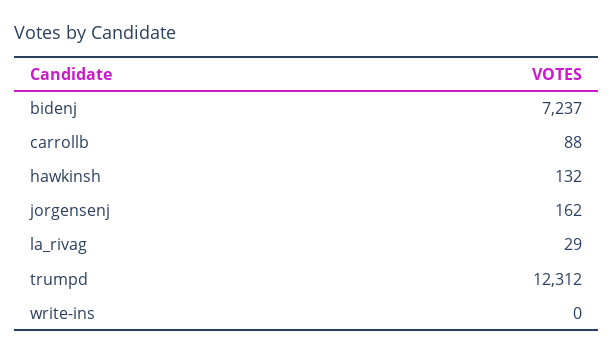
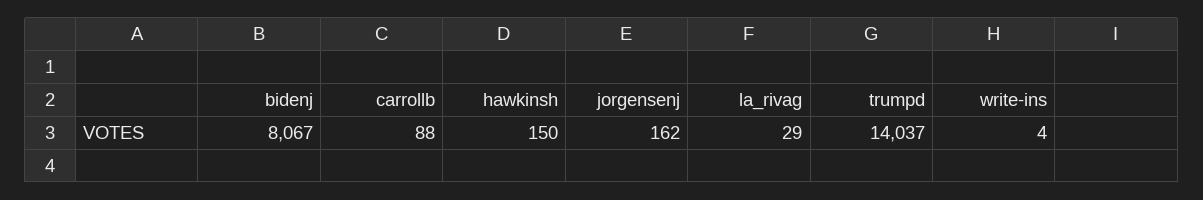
  {
-   "bidenj": 7237,
+   "bidenj": 8067,
    "carrollb": 88,
-   "hawkinsh": 132,
+   "hawkinsh": 150,
    "jorgensenj": 162,
    "la_rivag": 29,
-   "trumpd": 12312,
+   "trumpd": 14037,
-   "write-ins": 0
+   "write-ins": 4
  }

